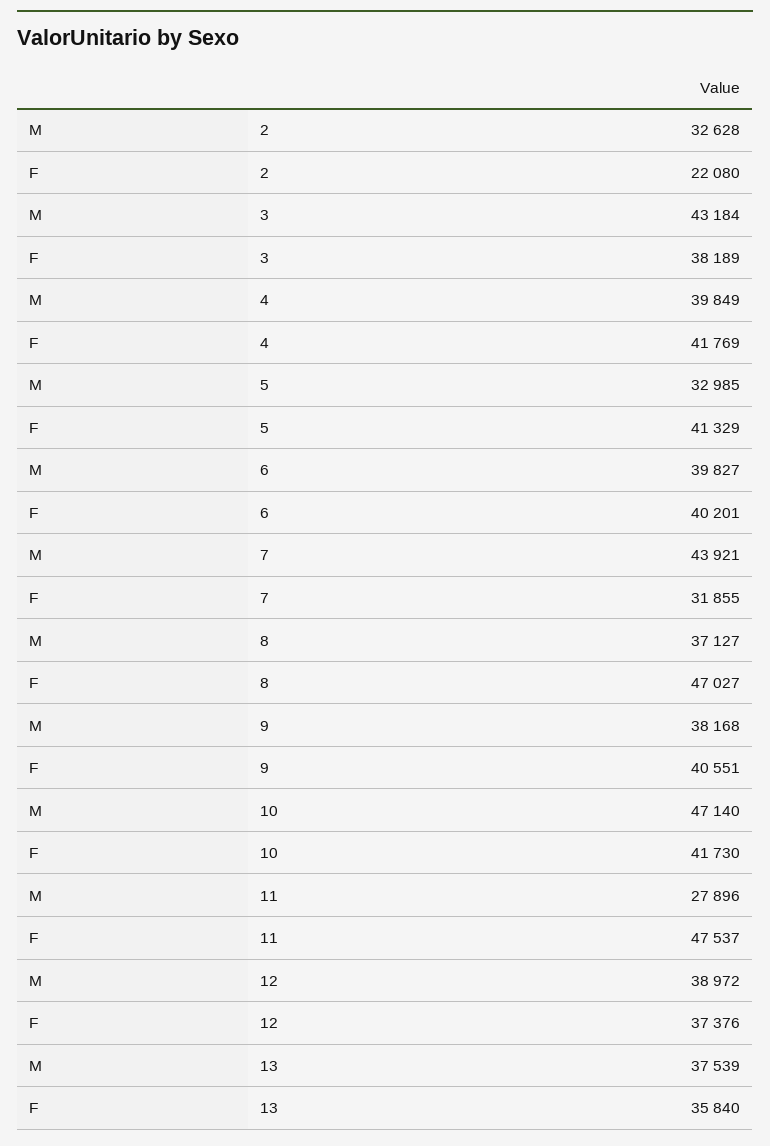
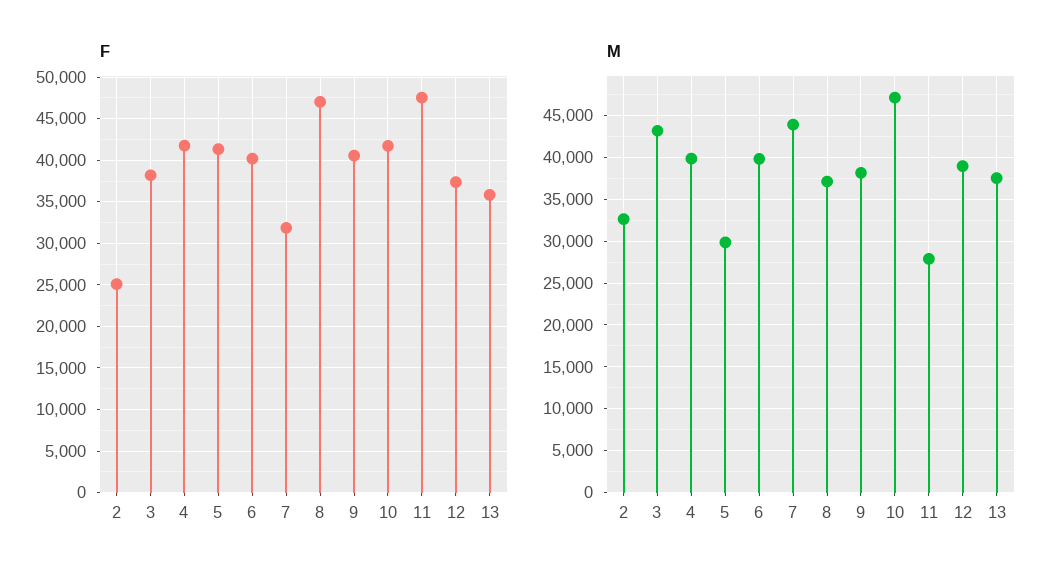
  {
    "M": {
      "2": 32628,
      "3": 43184,
      "4": 39849,
-     "5": 32985,
+     "5": 30000,
      "6": 39827,
      "7": 43921,
      "8": 37127,
      "9": 38168,
      "10": 47140,
      "11": 27896,
      "12": 38972,
      "13": 37539
    },
    "F": {
-     "2": 22080,
+     "2": 25000,
      "3": 38189,
      "4": 41769,
      "5": 41329,
      "6": 40201,
      "7": 31855,
      "8": 47027,
      "9": 40551,
      "10": 41730,
      "11": 47537,
      "12": 37376,
      "13": 35840
    }
  }

